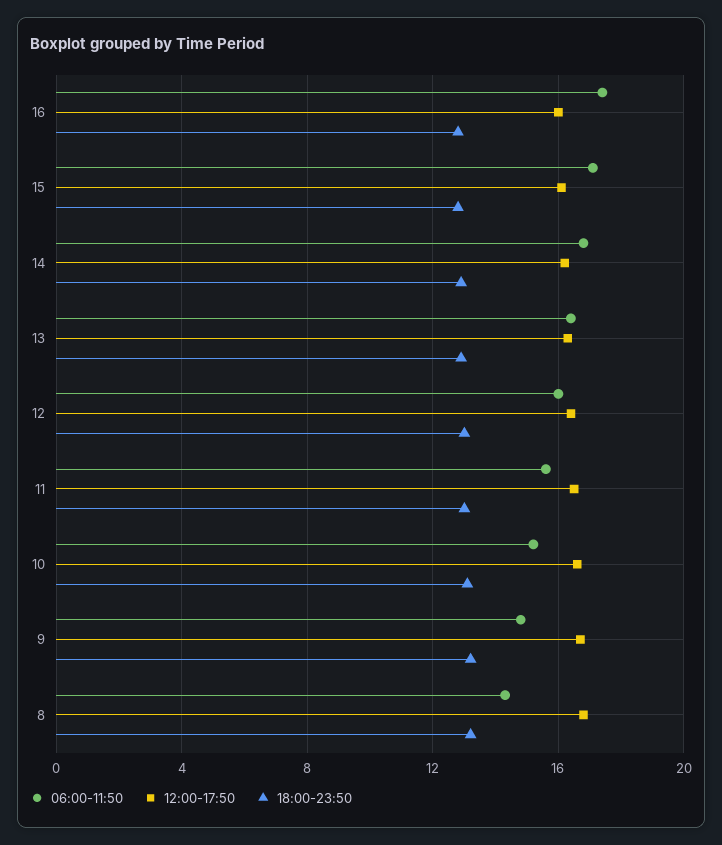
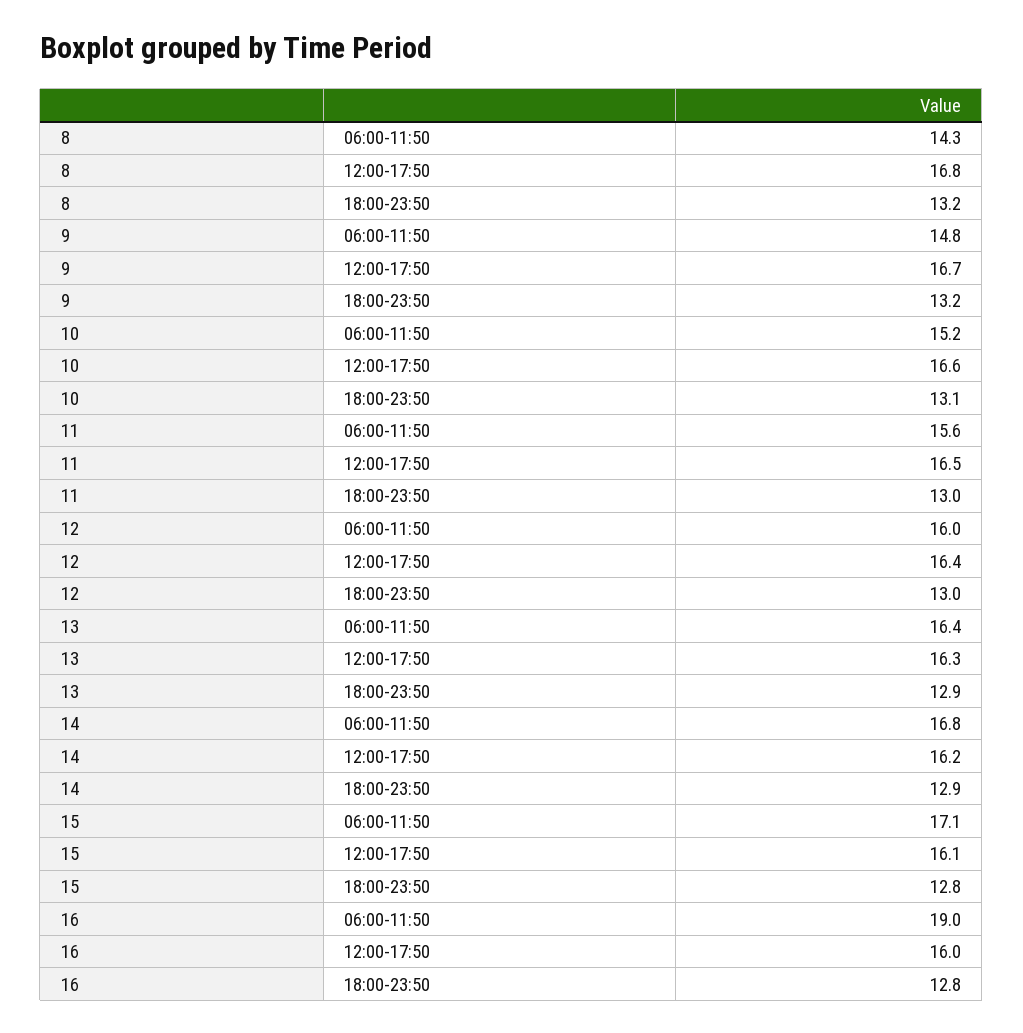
  {
    "06:00-11:50": {
-     "16": 17.5,
+     "16": 19,
      "15": 17.1,
      "14": 16.8,
      "13": 16.4,
      "12": 16,
      "11": 15.6,
      "10": 15.2,
      "9": 14.8,
      "8": 14.3
    },
    "12:00-17:50": {
      "16": 16,
      "15": 16.1,
      "14": 16.2,
      "13": 16.3,
      "12": 16.4,
      "11": 16.5,
      "10": 16.6,
      "9": 16.7,
      "8": 16.8
    },
    "18:00-23:50": {
      "16": 12.8,
      "15": 12.8,
      "14": 12.9,
      "13": 12.9,
      "12": 13,
      "11": 13,
      "10": 13.1,
      "9": 13.2,
      "8": 13.2
    }
  }

